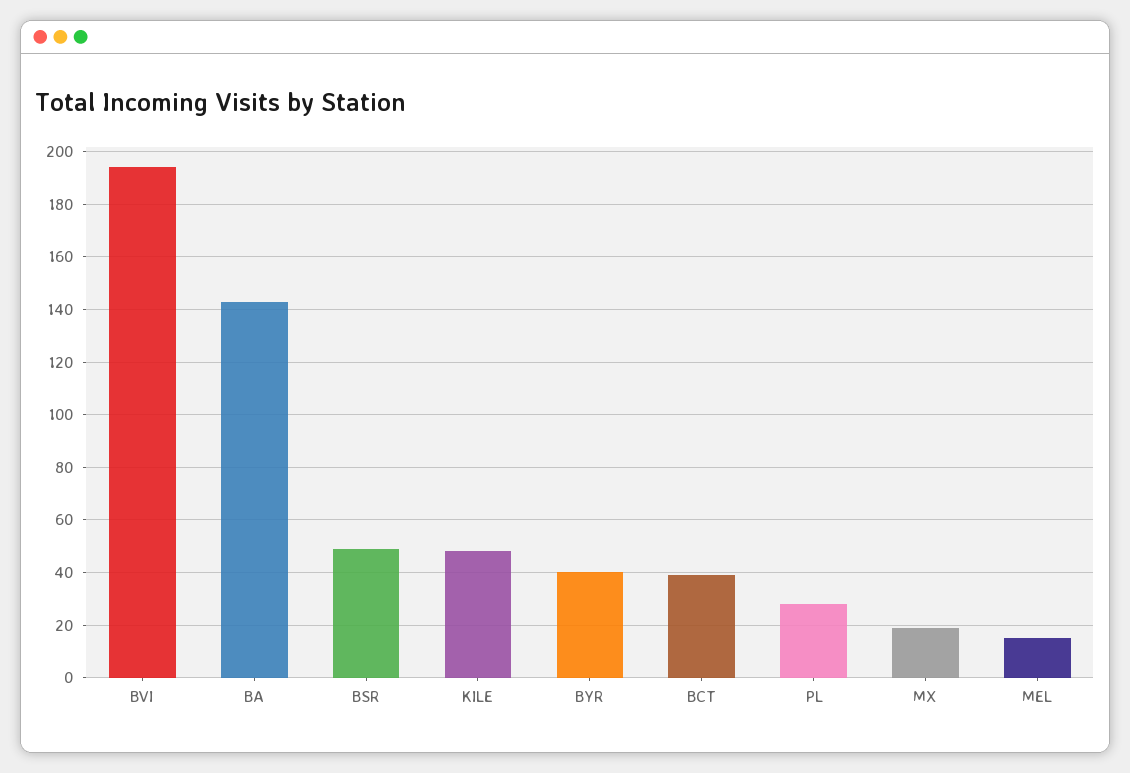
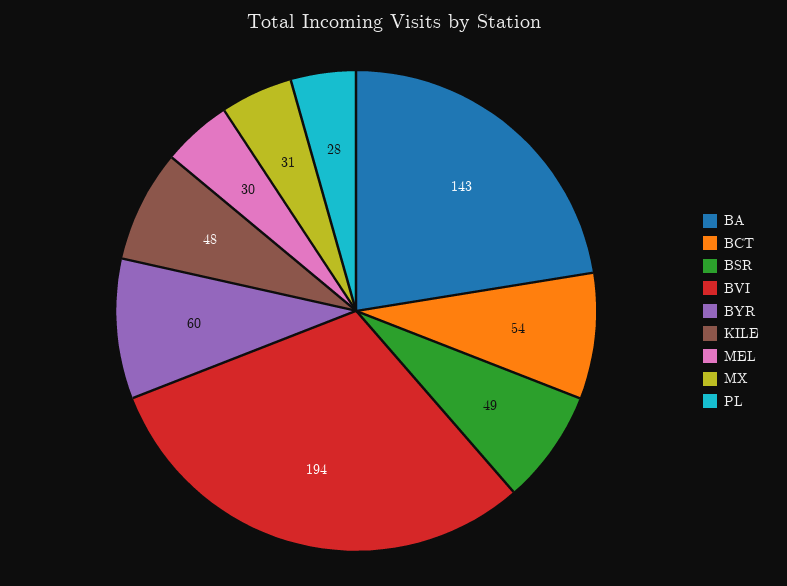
  {
    "BVI": 194,
    "BA": 143,
    "BSR": 49,
    "KILE": 48,
-   "BYR": 40,
+   "BYR": 60,
-   "BCT": 40,
+   "BCT": 54,
    "PL": 28,
-   "MX": 20,
+   "MX": 31,
-   "MEL": 15
+   "MEL": 30
  }

